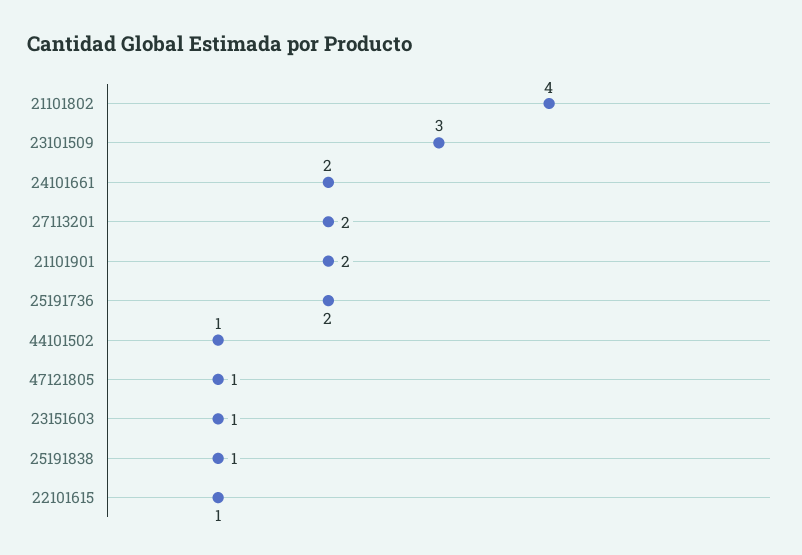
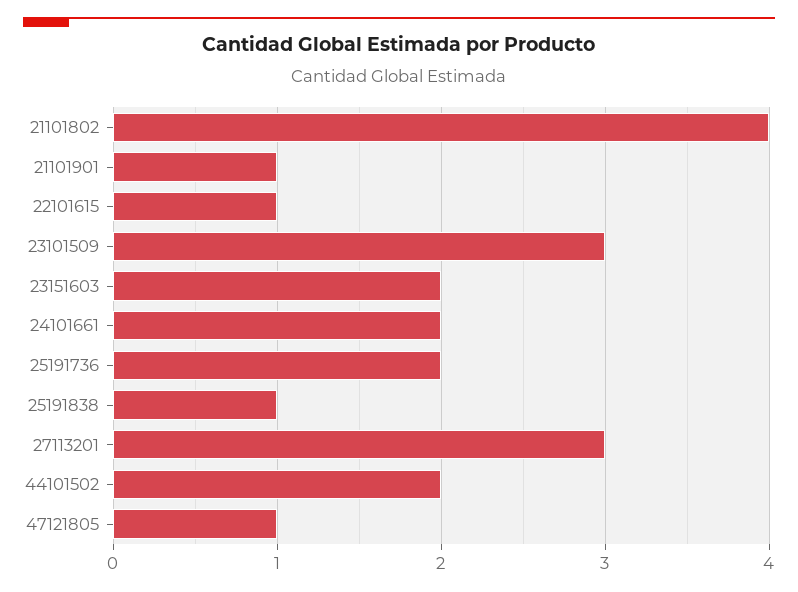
  {
    "21101802": 4,
    "23101509": 3,
    "24101661": 2,
-   "27113201": 2,
+   "27113201": 3,
-   "21101901": 2,
+   "21101901": 1,
    "25191736": 2,
-   "44101502": 1,
+   "44101502": 2,
    "47121805": 1,
-   "23151603": 1,
+   "23151603": 2,
    "25191838": 1,
    "22101615": 1
  }

